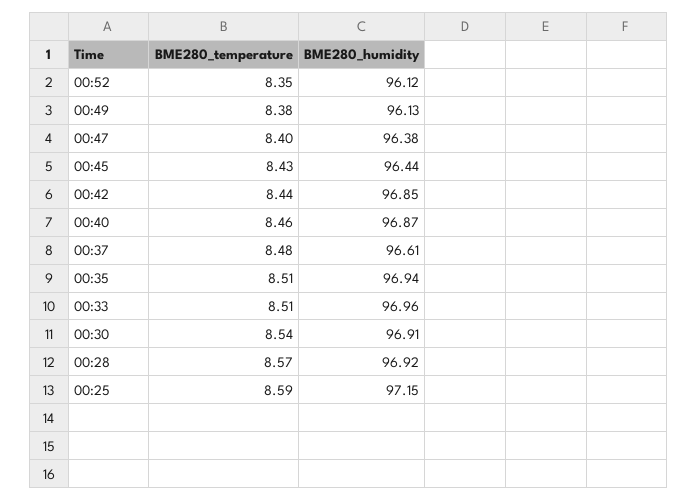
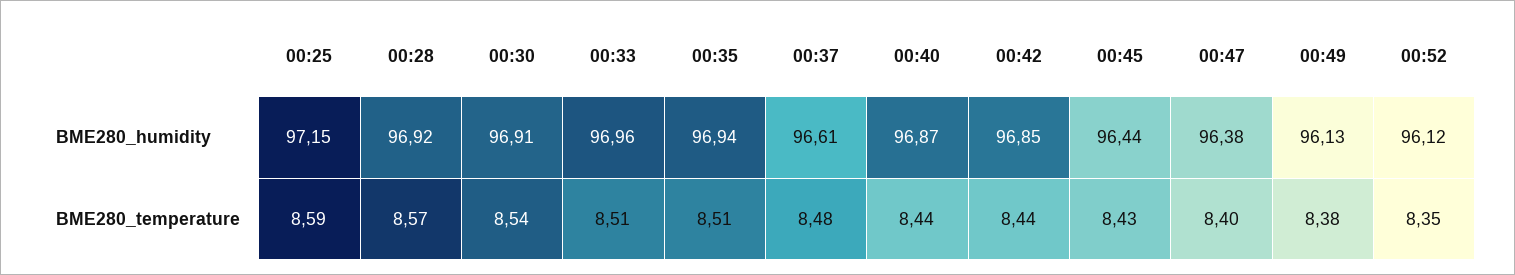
  {
    "BME280_temperature": {
      "00:52": 8.35,
      "00:49": 8.38,
      "00:47": 8.4,
      "00:45": 8.43,
      "00:42": 8.44,
-     "00:40": 8.46,
+     "00:40": 8.44,
      "00:37": 8.48,
      "00:35": 8.51,
      "00:33": 8.51,
      "00:30": 8.54,
      "00:28": 8.57,
      "00:25": 8.59
    },
    "BME280_humidity": {
      "00:52": 96.12,
      "00:49": 96.13,
      "00:47": 96.38,
      "00:45": 96.44,
      "00:42": 96.85,
      "00:40": 96.87,
      "00:37": 96.61,
      "00:35": 96.94,
      "00:33": 96.96,
      "00:30": 96.91,
      "00:28": 96.92,
      "00:25": 97.15
    }
  }

